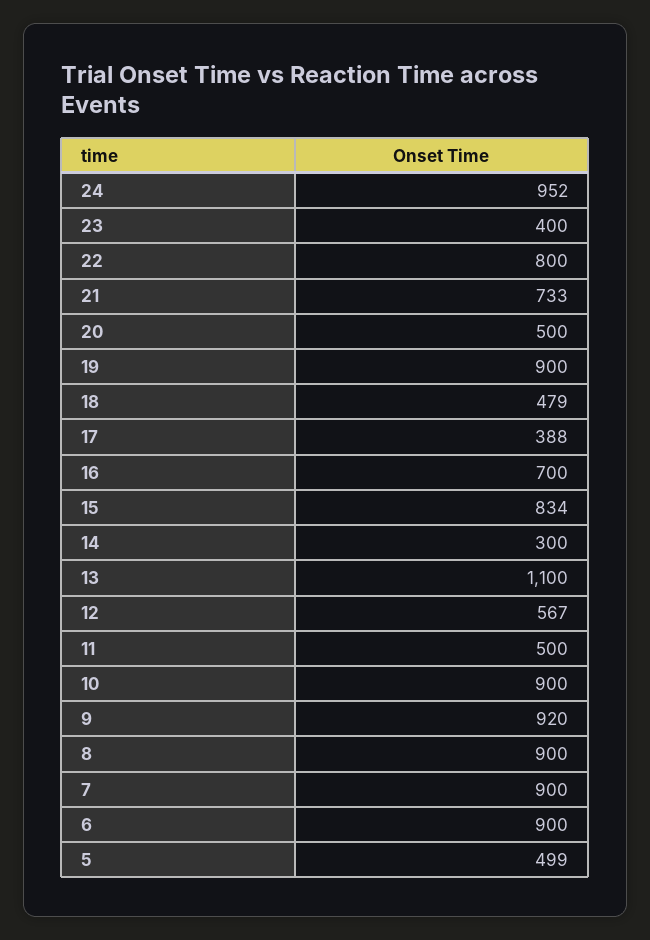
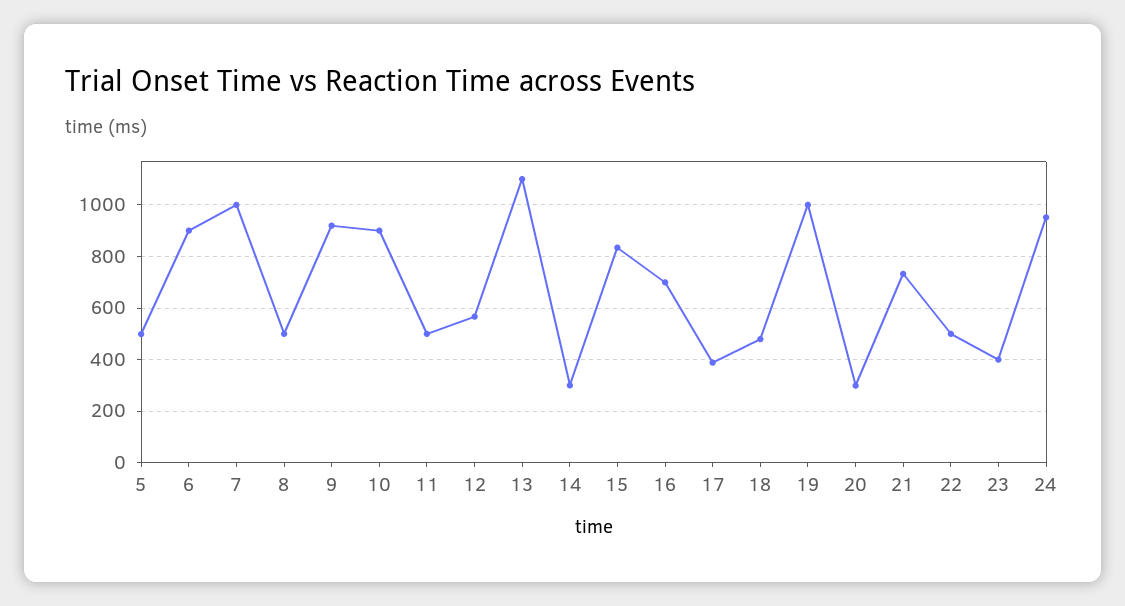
  {
    "24": 952,
    "23": 400,
-   "22": 800,
+   "22": 500,
    "21": 733,
-   "20": 500,
+   "20": 300,
-   "19": 900,
+   "19": 1000,
    "18": 479,
    "17": 388,
    "16": 700,
    "15": 834,
    "14": 300,
    "13": 1100,
    "12": 567,
    "11": 500,
    "10": 900,
    "9": 920,
-   "8": 900,
+   "8": 500,
-   "7": 900,
+   "7": 1000,
    "6": 900,
    "5": 499
  }

